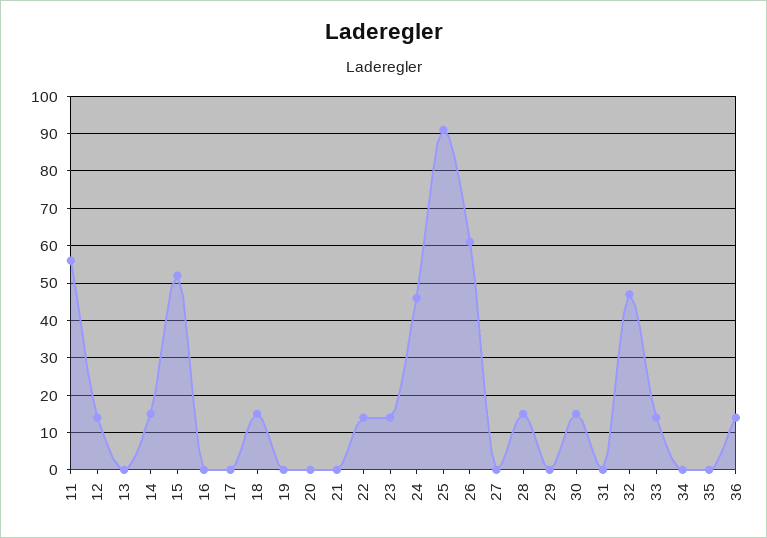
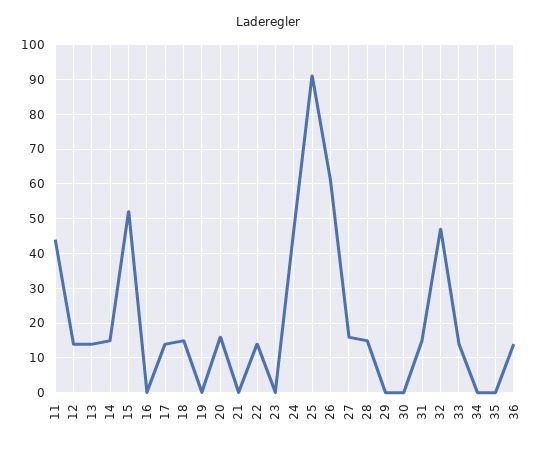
  {
-   "11": 55,
+   "11": 45,
    "12": 15,
-   "13": 0,
+   "13": 15,
    "14": 15,
    "15": 50,
    "16": 0,
-   "17": 0,
+   "17": 15,
    "18": 15,
    "19": 0,
-   "20": 0,
+   "20": 15,
    "21": 0,
    "22": 15,
-   "23": 15,
+   "23": 0,
    "24": 45,
    "25": 90,
    "26": 60,
-   "27": 0,
+   "27": 15,
    "28": 15,
    "29": 0,
-   "30": 15,
+   "30": 0,
-   "31": 0,
+   "31": 15,
    "32": 45,
    "33": 15,
    "34": 0,
    "35": 0,
    "36": 15
  }

